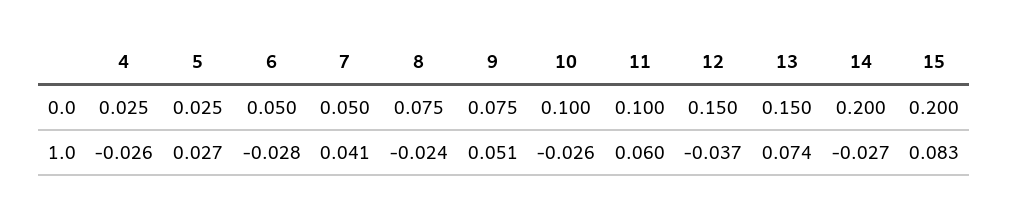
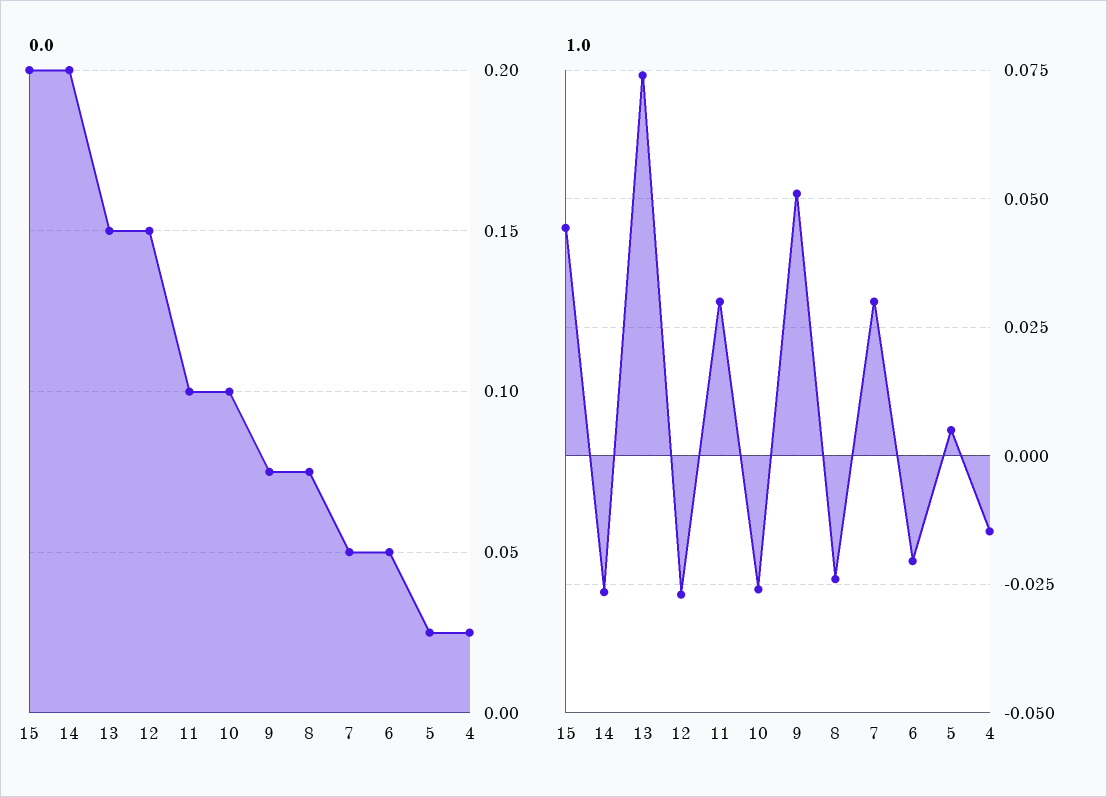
  {
    "0.0": {
      "4": 0.025,
      "5": 0.025,
      "6": 0.05,
      "7": 0.05,
      "8": 0.075,
      "9": 0.075,
      "10": 0.1,
      "11": 0.1,
      "12": 0.15,
      "13": 0.15,
      "14": 0.2,
      "15": 0.2
    },
    "1.0": {
-     "4": -0.026,
+     "4": -0.015,
-     "5": 0.027,
+     "5": 0.005,
-     "6": -0.028,
+     "6": -0.02,
-     "7": 0.041,
+     "7": 0.03,
      "8": -0.024,
      "9": 0.051,
      "10": -0.026,
-     "11": 0.06,
+     "11": 0.03,
-     "12": -0.037,
+     "12": -0.0275,
      "13": 0.074,
      "14": -0.027,
-     "15": 0.083
+     "15": 0.045
    }
  }

